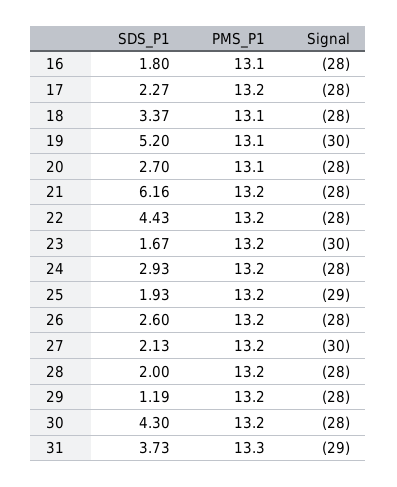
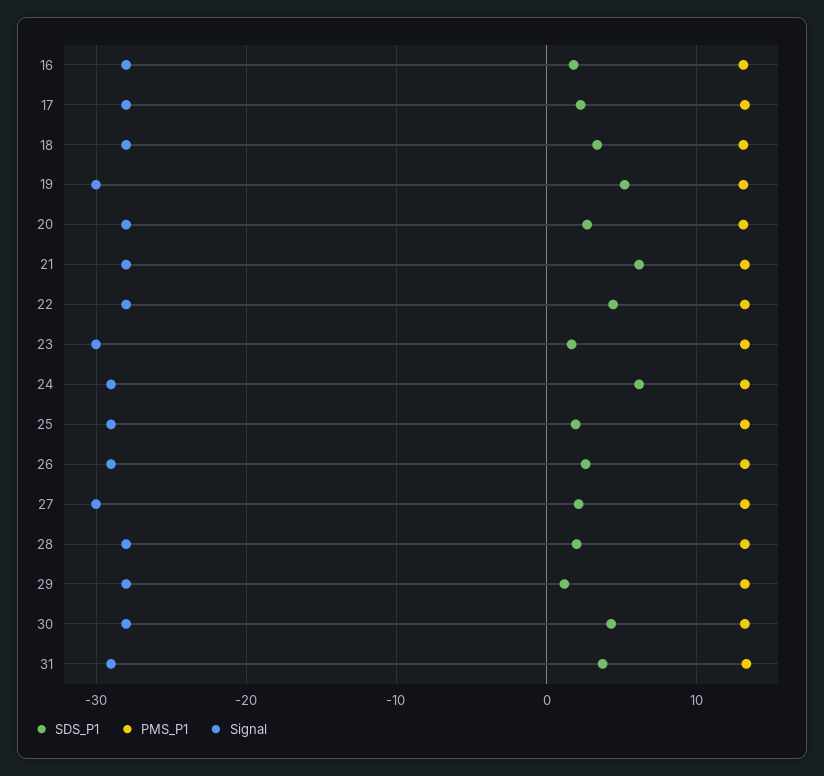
  {
    "SDS_P1": {
      "16": 1.8,
      "17": 2.27,
      "18": 3.37,
      "19": 5.2,
      "20": 2.7,
      "21": 6.16,
      "22": 4.43,
      "23": 1.67,
-     "24": 2.93,
+     "24": 6,
      "25": 1.93,
      "26": 2.6,
      "27": 2.13,
      "28": 2,
      "29": 1.19,
      "30": 4.3,
      "31": 3.73
    },
    "PMS_P1": {
      "16": 13.1,
      "17": 13.2,
      "18": 13.1,
      "19": 13.1,
      "20": 13.1,
      "21": 13.2,
      "22": 13.2,
      "23": 13.2,
      "24": 13.2,
      "25": 13.2,
      "26": 13.2,
      "27": 13.2,
      "28": 13.2,
      "29": 13.2,
      "30": 13.2,
      "31": 13.3
    },
    "Signal": {
      "16": -28,
      "17": -28,
      "18": -28,
      "19": -30,
      "20": -28,
      "21": -28,
      "22": -28,
      "23": -30,
-     "24": -28,
+     "24": -29,
      "25": -29,
-     "26": -28,
+     "26": -29,
      "27": -30,
      "28": -28,
      "29": -28,
      "30": -28,
      "31": -29
    }
  }

